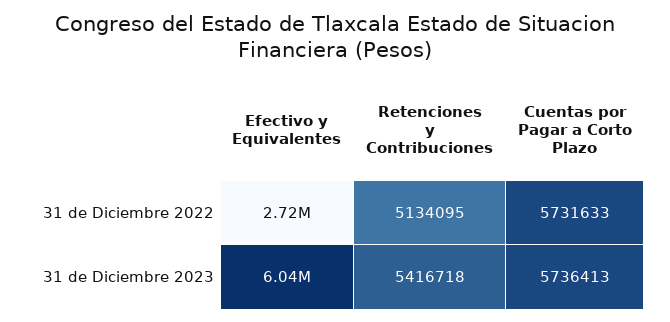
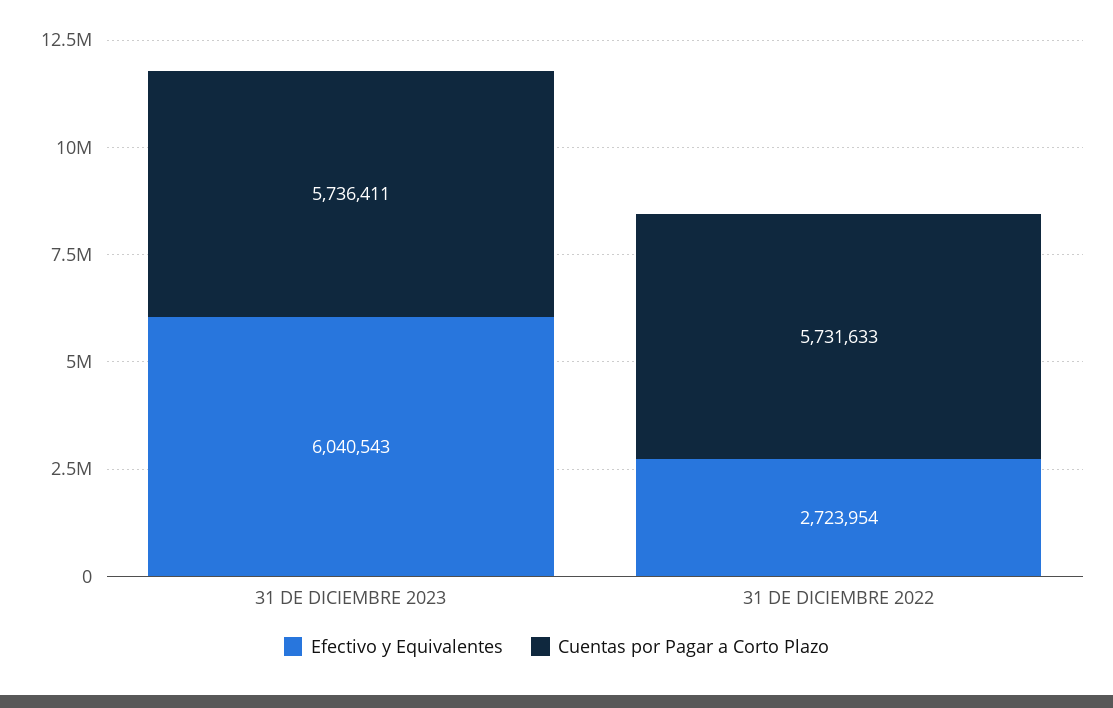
  {
    "Efectivo y Equivalentes": {
      "31 de Diciembre 2022": 2723954,
      "31 de Diciembre 2023": 6040543
    },
-   "Retenciones y Contribuciones": {
-     "31 de Diciembre 2022": 5134095,
-     "31 de Diciembre 2023": 5416718
-   },
    "Cuentas por Pagar a Corto Plazo": {
      "31 de Diciembre 2022": 5731633,
-     "31 de Diciembre 2023": 5736413
+     "31 de Diciembre 2023": 5736411
    }
  }

